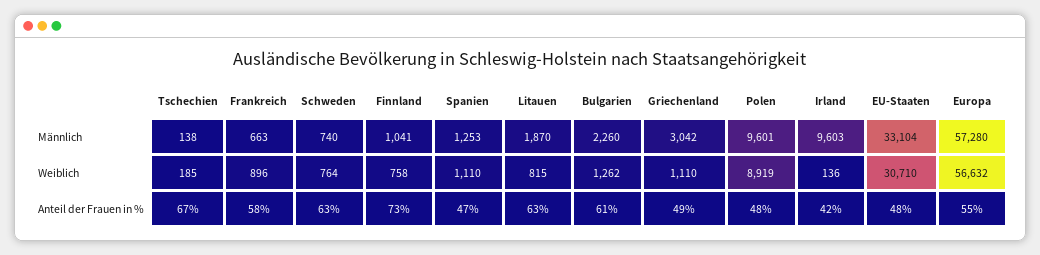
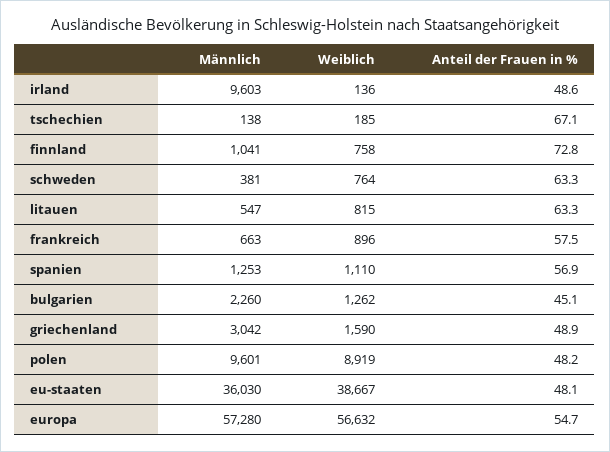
  {
    "Tschechien": {
      "Männlich": 138,
      "Weiblich": 185,
      "Anteil der Frauen in %": 67.1
    },
    "Frankreich": {
      "Männlich": 663,
      "Weiblich": 896,
      "Anteil der Frauen in %": 57.5
    },
    "Schweden": {
-     "Männlich": 740,
+     "Männlich": 381,
      "Weiblich": 764,
      "Anteil der Frauen in %": 63.3
    },
    "Finnland": {
      "Männlich": 1041,
      "Weiblich": 758,
      "Anteil der Frauen in %": 72.8
    },
    "Spanien": {
      "Männlich": 1253,
      "Weiblich": 1110,
-     "Anteil der Frauen in %": 47
+     "Anteil der Frauen in %": 56.9
    },
    "Litauen": {
-     "Männlich": 1870,
+     "Männlich": 547,
      "Weiblich": 815,
      "Anteil der Frauen in %": 63.3
    },
    "Bulgarien": {
      "Männlich": 2260,
      "Weiblich": 1262,
-     "Anteil der Frauen in %": 61
+     "Anteil der Frauen in %": 45.1
    },
    "Griechenland": {
      "Männlich": 3042,
-     "Weiblich": 1110,
+     "Weiblich": 1590,
      "Anteil der Frauen in %": 48.9
    },
    "Polen": {
      "Männlich": 9601,
      "Weiblich": 8919,
      "Anteil der Frauen in %": 48.2
    },
    "Irland": {
      "Männlich": 9603,
      "Weiblich": 136,
-     "Anteil der Frauen in %": 42
+     "Anteil der Frauen in %": 48.6
    },
    "EU-Staaten": {
-     "Männlich": 33104,
+     "Männlich": 36030,
-     "Weiblich": 30710,
+     "Weiblich": 38667,
      "Anteil der Frauen in %": 48.1
    },
    "Europa": {
      "Männlich": 57280,
      "Weiblich": 56632,
      "Anteil der Frauen in %": 54.7
    }
  }

